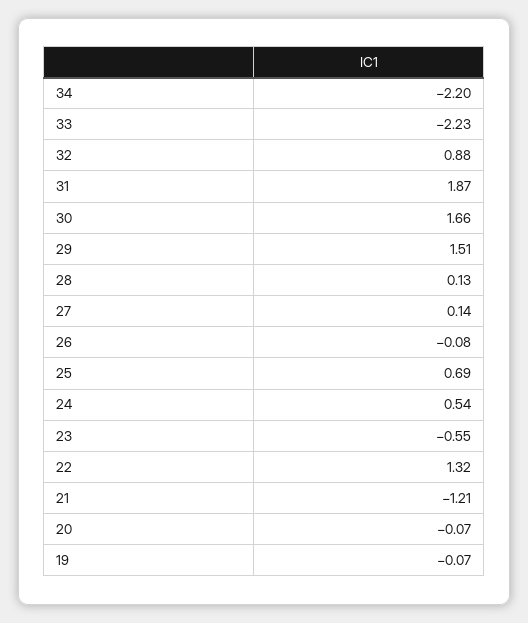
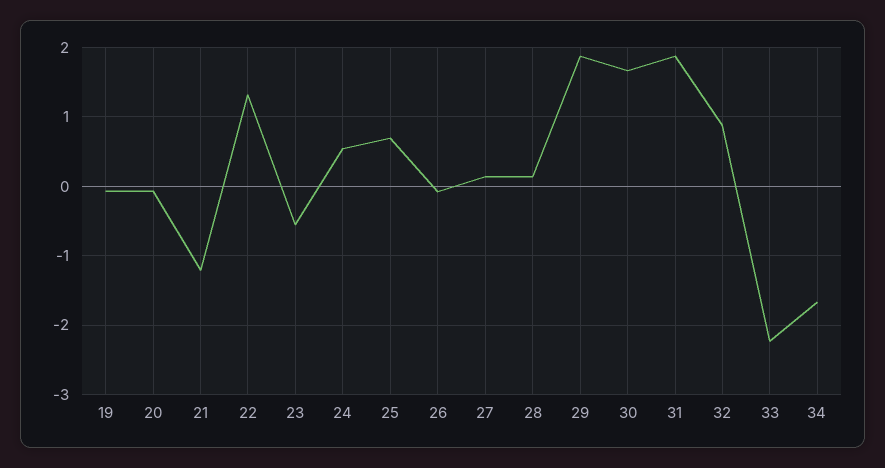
  {
-   "34": -2.2,
+   "34": -1.7,
    "33": -2.23,
    "32": 0.88,
    "31": 1.87,
    "30": 1.66,
-   "29": 1.51,
+   "29": 1.9,
    "28": 0.13,
    "27": 0.14,
    "26": -0.08,
    "25": 0.69,
    "24": 0.54,
    "23": -0.55,
    "22": 1.32,
    "21": -1.21,
    "20": -0.07,
    "19": -0.07
  }

